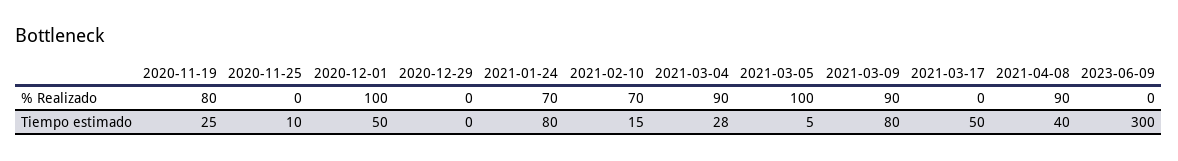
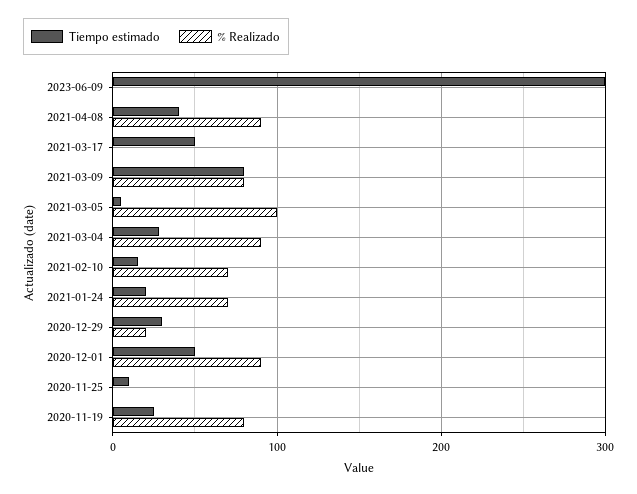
  {
    "% Realizado": {
      "2020-11-19": 80,
      "2020-11-25": 0,
-     "2020-12-01": 100,
+     "2020-12-01": 90,
-     "2020-12-29": 0,
+     "2020-12-29": 20,
      "2021-01-24": 70,
      "2021-02-10": 70,
      "2021-03-04": 90,
      "2021-03-05": 100,
-     "2021-03-09": 90,
+     "2021-03-09": 80,
      "2021-03-17": 0,
      "2021-04-08": 90,
      "2023-06-09": 0
    },
    "Tiempo estimado": {
      "2020-11-19": 25,
      "2020-11-25": 10,
      "2020-12-01": 50,
-     "2020-12-29": 0,
+     "2020-12-29": 30,
-     "2021-01-24": 80,
+     "2021-01-24": 20,
      "2021-02-10": 15,
      "2021-03-04": 28,
      "2021-03-05": 5,
      "2021-03-09": 80,
      "2021-03-17": 50,
      "2021-04-08": 40,
      "2023-06-09": 300
    }
  }

